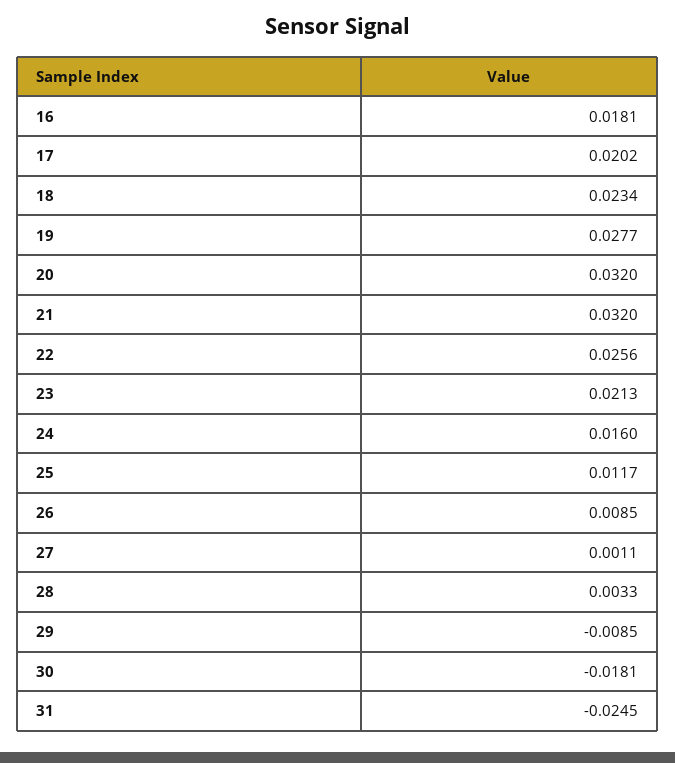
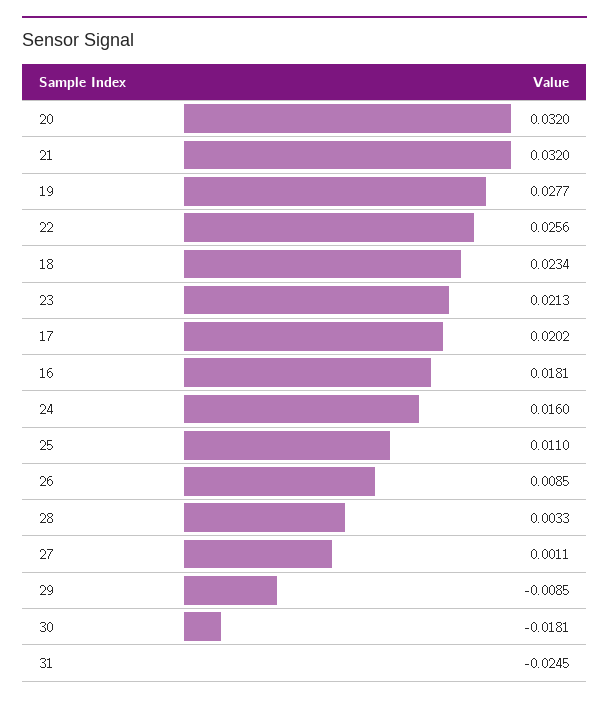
  {
    "16": 0.0181,
    "17": 0.0202,
    "18": 0.0234,
    "19": 0.0277,
    "20": 0.032,
    "21": 0.032,
    "22": 0.0256,
    "23": 0.0213,
    "24": 0.016,
-   "25": 0.0117,
+   "25": 0.011,
    "26": 0.0085,
    "27": 0.0011,
    "28": 0.0033,
    "29": -0.0085,
    "30": -0.0181,
    "31": -0.0245
  }

